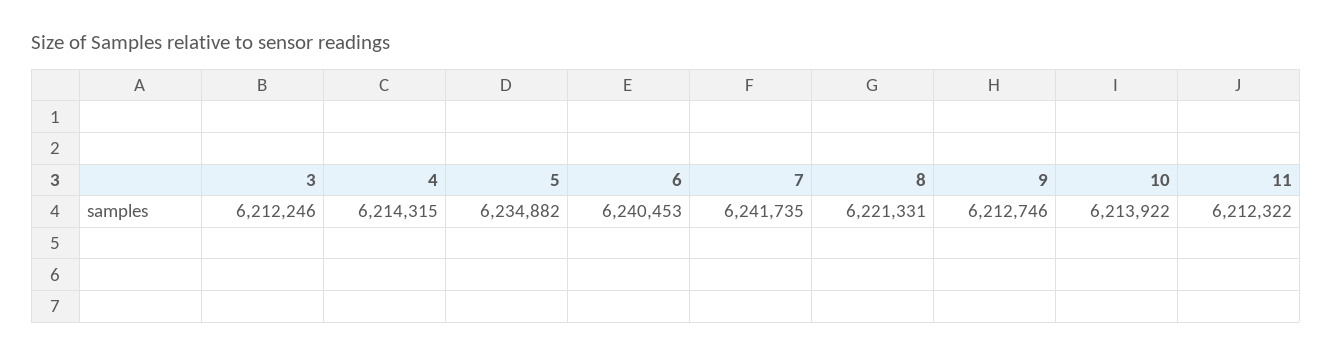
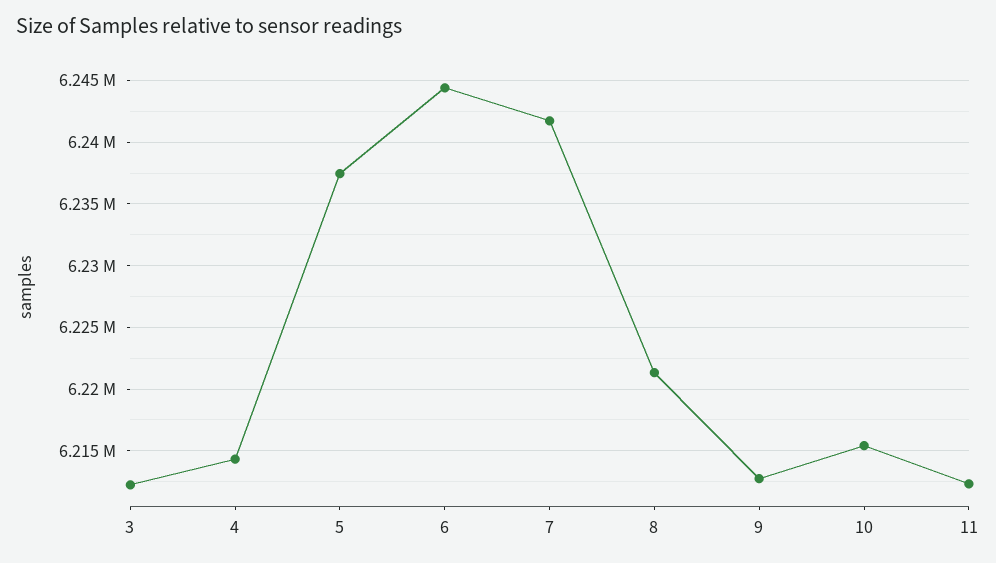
  {
    "3": 6212246,
    "4": 6214315,
-   "5": 6234882,
+   "5": 6237500,
-   "6": 6240453,
+   "6": 6244500,
    "7": 6241735,
    "8": 6221331,
    "9": 6212746,
-   "10": 6213922,
+   "10": 6215500,
    "11": 6212322
  }

